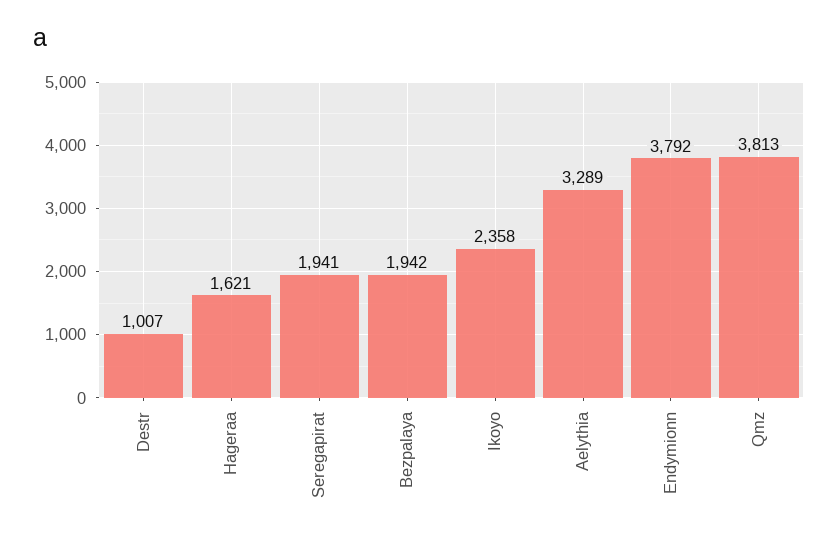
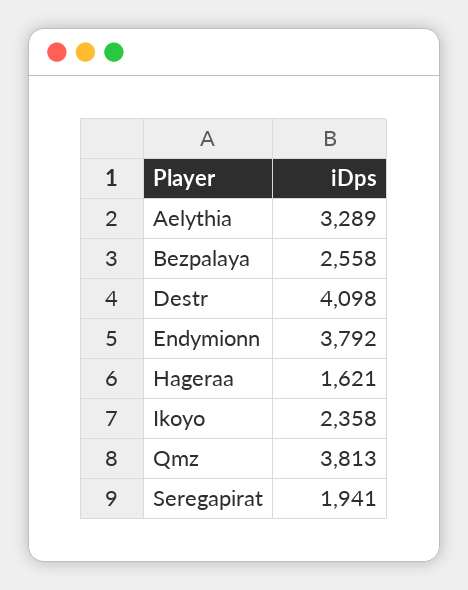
  {
-   "Destr": 1007,
+   "Destr": 4098,
    "Hageraa": 1621,
    "Seregapirat": 1941,
-   "Bezpalaya": 1942,
+   "Bezpalaya": 2558,
    "Ikoyo": 2358,
    "Aelythia": 3289,
    "Endymionn": 3792,
    "Qmz": 3813
  }

